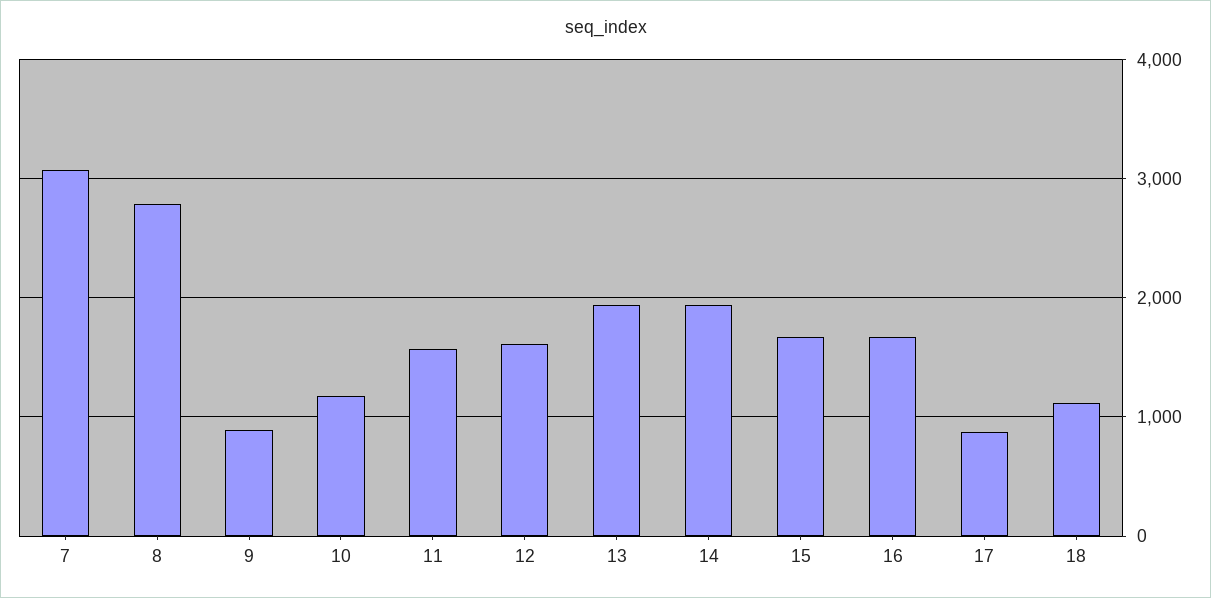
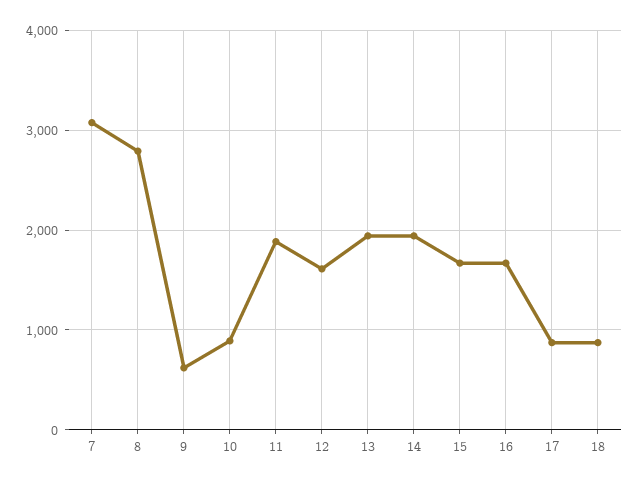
  {
    "7": 3100,
    "8": 2800,
-   "9": 900,
+   "9": 600,
-   "10": 1200,
+   "10": 900,
-   "11": 1600,
+   "11": 1900,
    "12": 1600,
    "13": 1900,
    "14": 1900,
    "15": 1700,
    "16": 1700,
    "17": 900,
-   "18": 1100
+   "18": 900
  }

